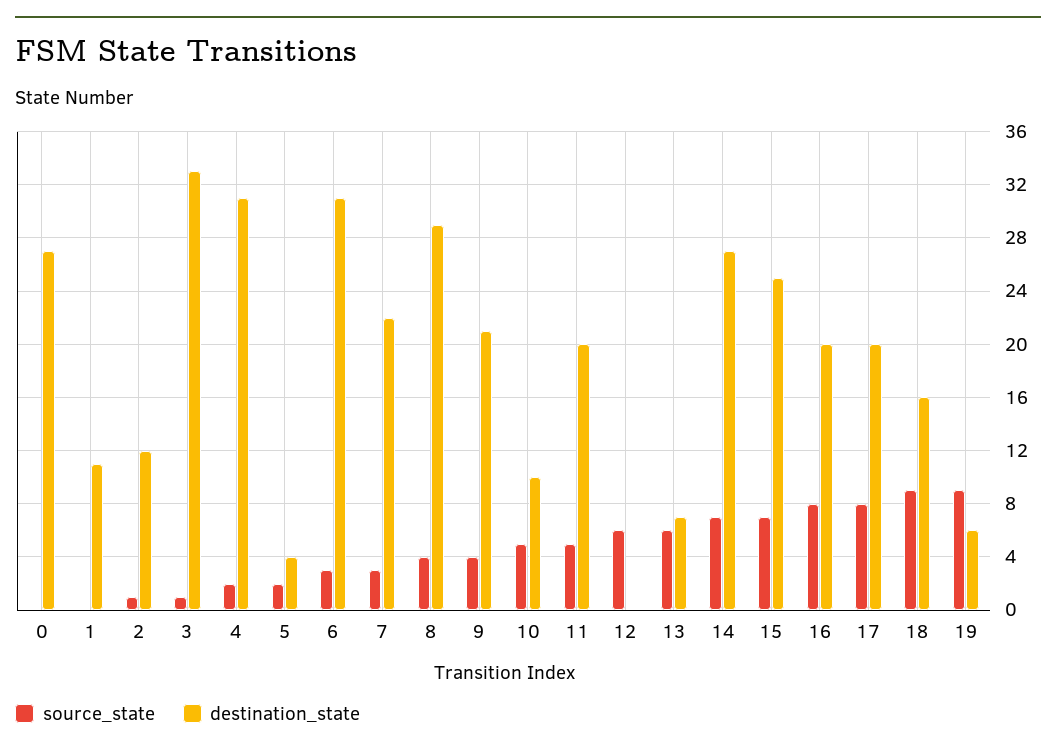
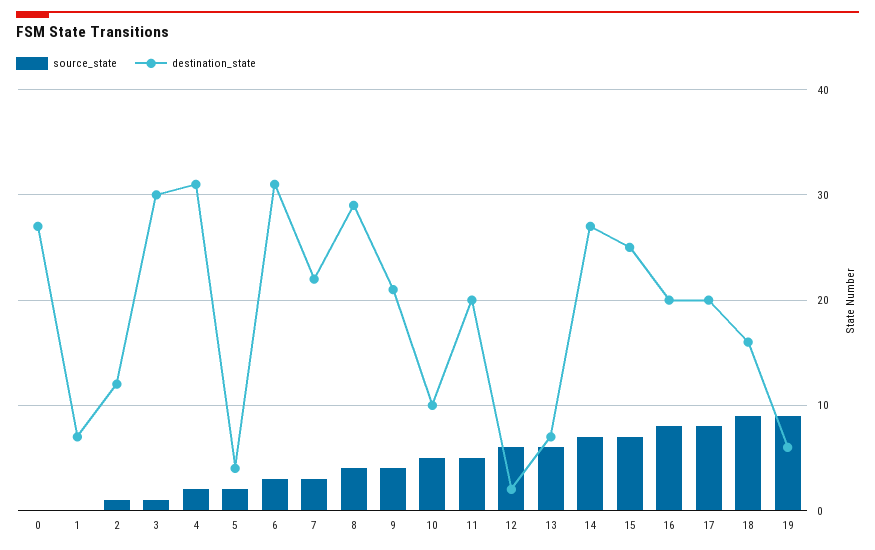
  {
    "source_state": {
      "0": 0,
      "1": 0,
      "2": 1,
      "3": 1,
      "4": 2,
      "5": 2,
      "6": 3,
      "7": 3,
      "8": 4,
      "9": 4,
      "10": 5,
      "11": 5,
      "12": 6,
      "13": 6,
      "14": 7,
      "15": 7,
      "16": 8,
      "17": 8,
      "18": 9,
      "19": 9
    },
    "destination_state": {
      "0": 27,
-     "1": 11,
+     "1": 7,
      "2": 12,
-     "3": 33,
+     "3": 30,
      "4": 31,
      "5": 4,
      "6": 31,
      "7": 22,
      "8": 29,
      "9": 21,
      "10": 10,
      "11": 20,
-     "12": 0,
+     "12": 2,
      "13": 7,
      "14": 27,
      "15": 25,
      "16": 20,
      "17": 20,
      "18": 16,
      "19": 6
    }
  }

